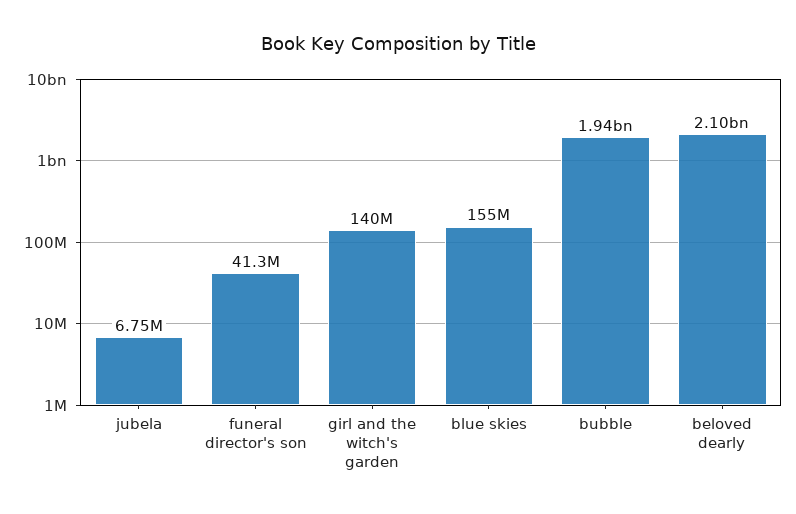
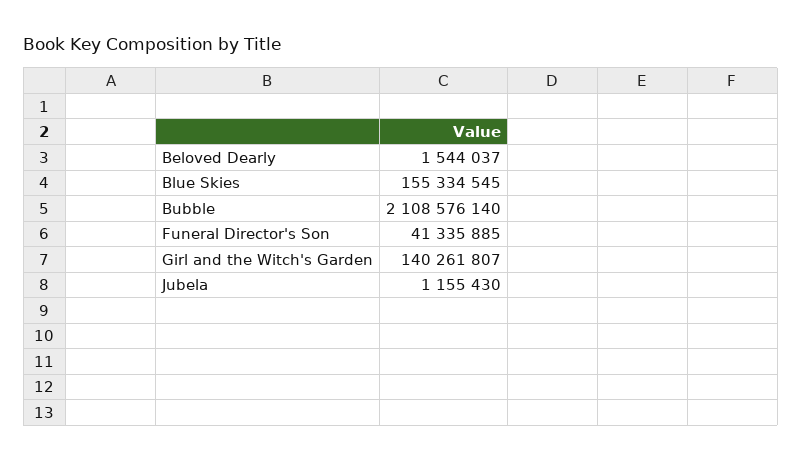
  {
-   "jubela": 6750000,
+   "jubela": 1155430,
    "funeral director's son": 41335885,
    "girl and the witch's garden": 140261807,
    "blue skies": 155334545,
-   "bubble": 1940000000,
+   "bubble": 2108576140,
-   "beloved dearly": 2100000000
+   "beloved dearly": 1544037
  }

